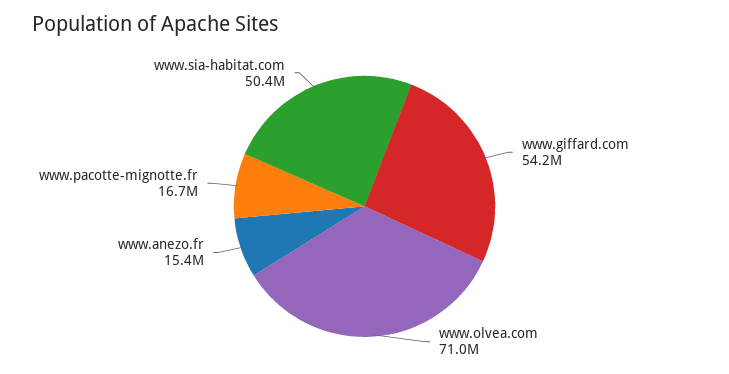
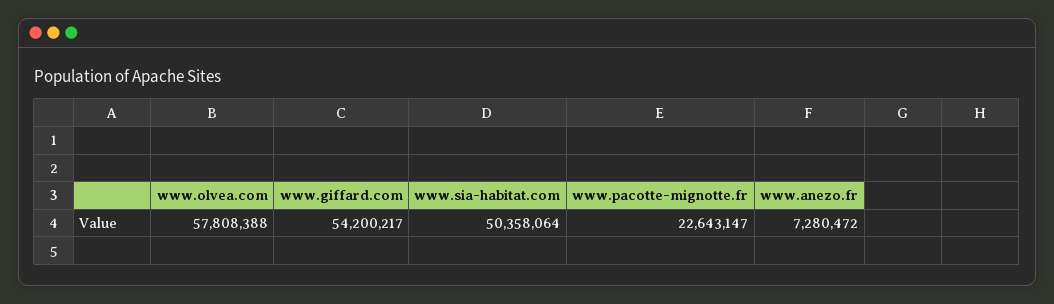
  {
    "www.giffard.com": 54200217,
-   "www.olvea.com": 71000000,
+   "www.olvea.com": 57808388,
-   "www.anezo.fr": 15400000,
+   "www.anezo.fr": 7280472,
-   "www.pacotte-mignotte.fr": 16700000,
+   "www.pacotte-mignotte.fr": 22643147,
    "www.sia-habitat.com": 50358064
  }

